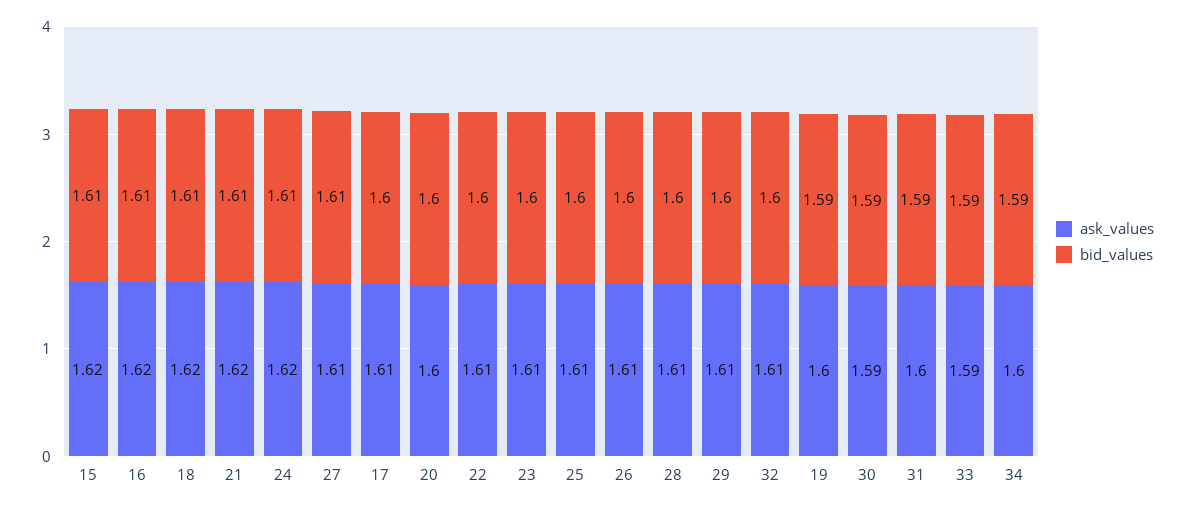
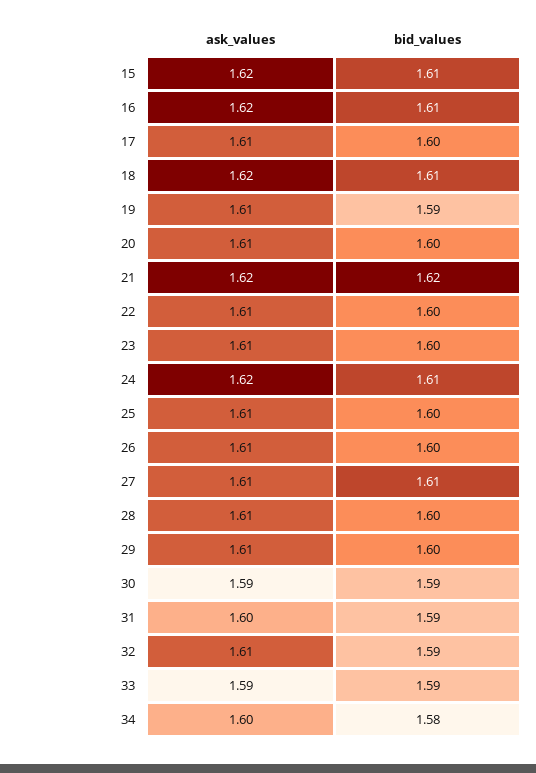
  {
    "ask_values": {
      "15": 1.62,
      "16": 1.62,
      "18": 1.62,
      "21": 1.62,
      "24": 1.62,
      "27": 1.61,
      "17": 1.61,
-     "20": 1.6,
+     "20": 1.61,
      "22": 1.61,
      "23": 1.61,
      "25": 1.61,
      "26": 1.61,
      "28": 1.61,
      "29": 1.61,
      "32": 1.61,
-     "19": 1.6,
+     "19": 1.61,
      "30": 1.59,
      "31": 1.6,
      "33": 1.59,
      "34": 1.6
    },
    "bid_values": {
      "15": 1.61,
      "16": 1.61,
      "18": 1.61,
-     "21": 1.61,
+     "21": 1.62,
      "24": 1.61,
      "27": 1.61,
      "17": 1.6,
      "20": 1.6,
      "22": 1.6,
      "23": 1.6,
      "25": 1.6,
      "26": 1.6,
      "28": 1.6,
      "29": 1.6,
-     "32": 1.6,
+     "32": 1.59,
      "19": 1.59,
      "30": 1.59,
      "31": 1.59,
      "33": 1.59,
-     "34": 1.59
+     "34": 1.58
    }
  }

